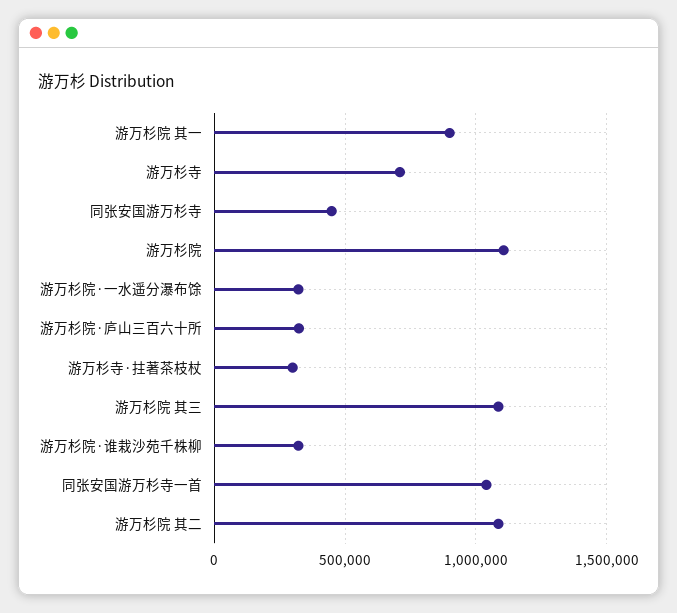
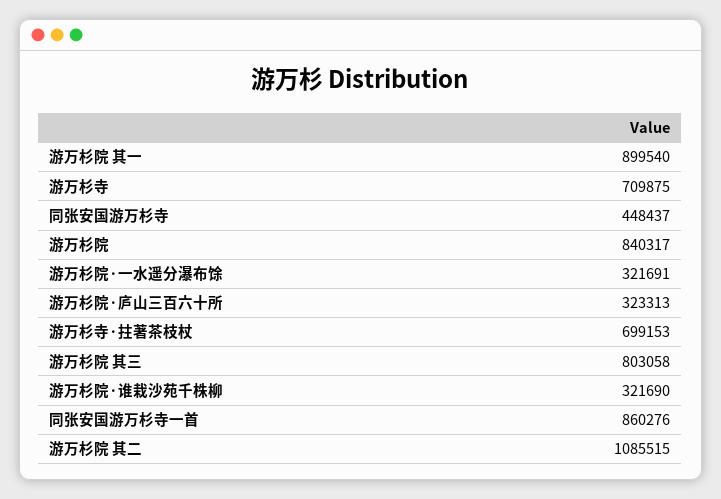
  {
    "游万杉院 其一": 899540,
    "游万杉寺": 709875,
    "同张安国游万杉寺": 448437,
-   "游万杉院": 1100000,
+   "游万杉院": 840317,
    "游万杉院·一水遥分瀑布馀": 321691,
    "游万杉院·庐山三百六十所": 323313,
-   "游万杉寺·拄著茶枝杖": 300000,
+   "游万杉寺·拄著茶枝杖": 699153,
-   "游万杉院 其三": 1100000,
+   "游万杉院 其三": 803058,
    "游万杉院·谁栽沙苑千株柳": 321690,
-   "同张安国游万杉寺一首": 1050000,
+   "同张安国游万杉寺一首": 860276,
    "游万杉院 其二": 1085515
  }

